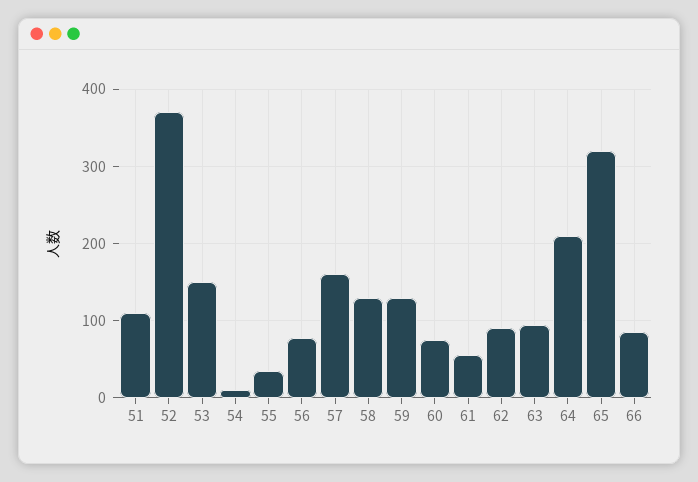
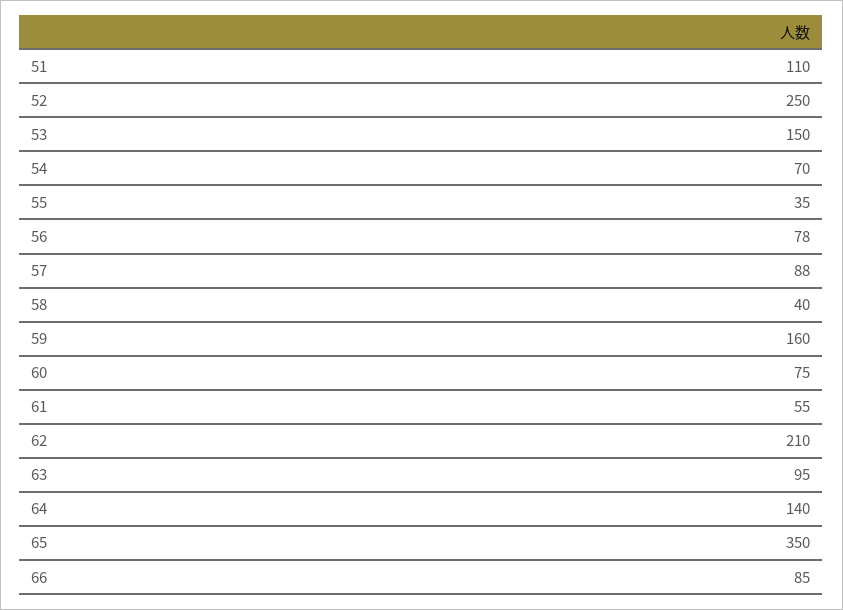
  {
    "51": 110,
-   "52": 370,
+   "52": 250,
    "53": 150,
-   "54": 10,
+   "54": 70,
    "55": 35,
    "56": 78,
-   "57": 160,
+   "57": 88,
-   "58": 130,
+   "58": 40,
-   "59": 130,
+   "59": 160,
    "60": 75,
    "61": 55,
-   "62": 90,
+   "62": 210,
    "63": 95,
-   "64": 210,
+   "64": 140,
-   "65": 320,
+   "65": 350,
    "66": 85
  }

